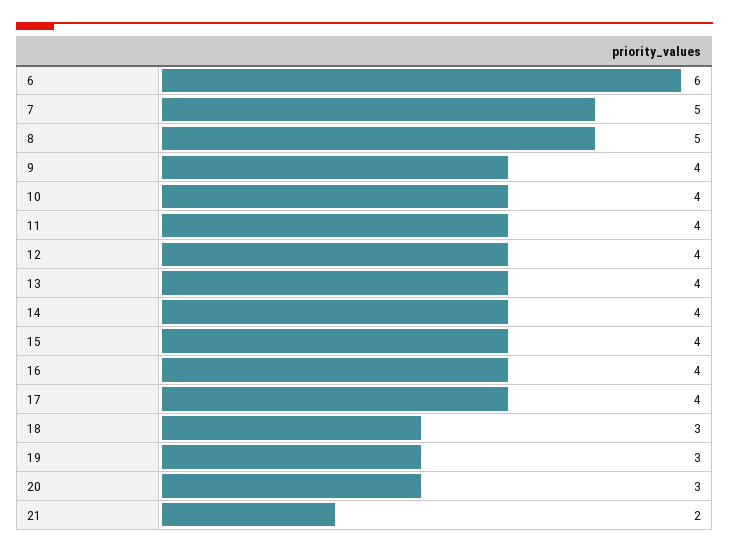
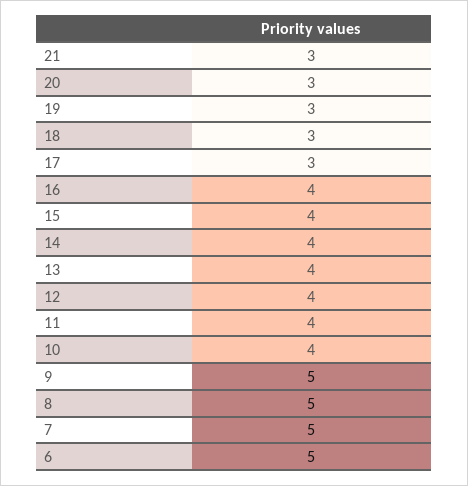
  {
-   "6": 6,
+   "6": 5,
    "7": 5,
    "8": 5,
-   "9": 4,
+   "9": 5,
    "10": 4,
    "11": 4,
    "12": 4,
    "13": 4,
    "14": 4,
    "15": 4,
    "16": 4,
-   "17": 4,
+   "17": 3,
    "18": 3,
    "19": 3,
    "20": 3,
-   "21": 2
+   "21": 3
  }

